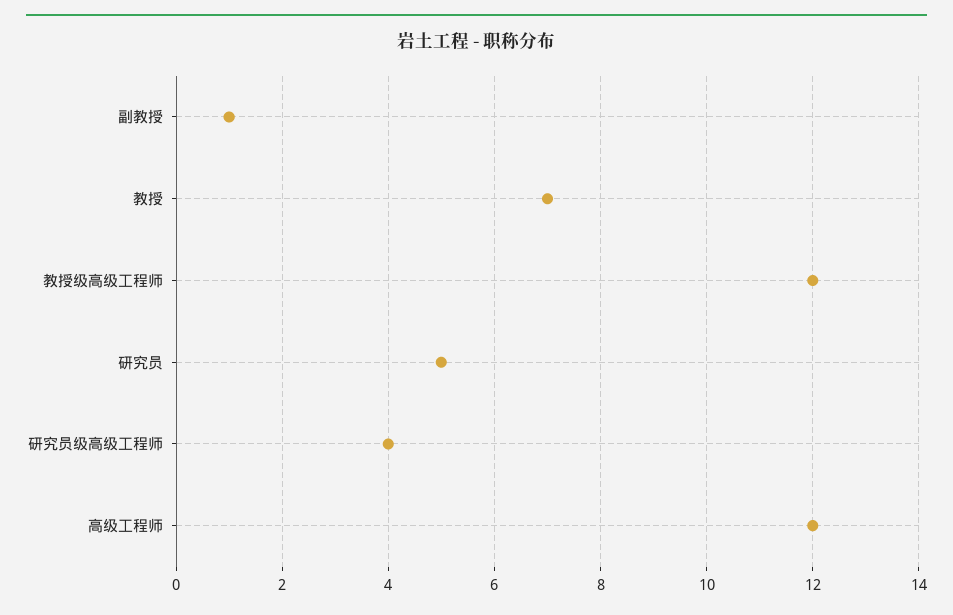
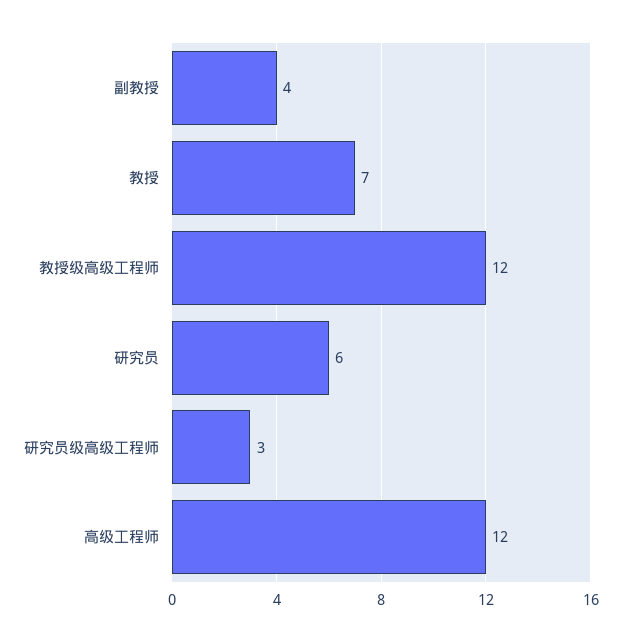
  {
-   "副教授": 1,
+   "副教授": 4,
    "教授": 7,
    "教授级高级工程师": 12,
-   "研究员": 5,
+   "研究员": 6,
-   "研究员级高级工程师": 4,
+   "研究员级高级工程师": 3,
    "高级工程师": 12
  }

